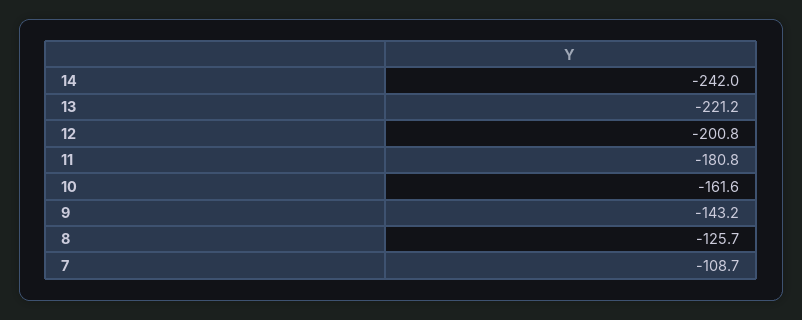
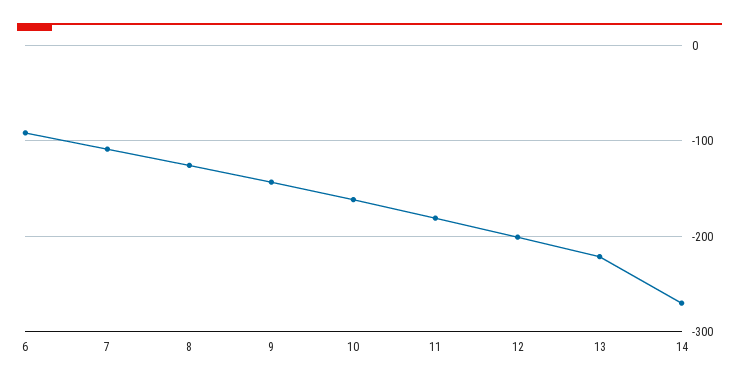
  {
-   "14": -242,
+   "14": -270,
    "13": -221.2,
    "12": -200.8,
    "11": -180.8,
    "10": -161.6,
    "9": -143.2,
    "8": -125.7,
-   "7": -108.7
+   "7": -108.7,
+   "6": -90
  }

